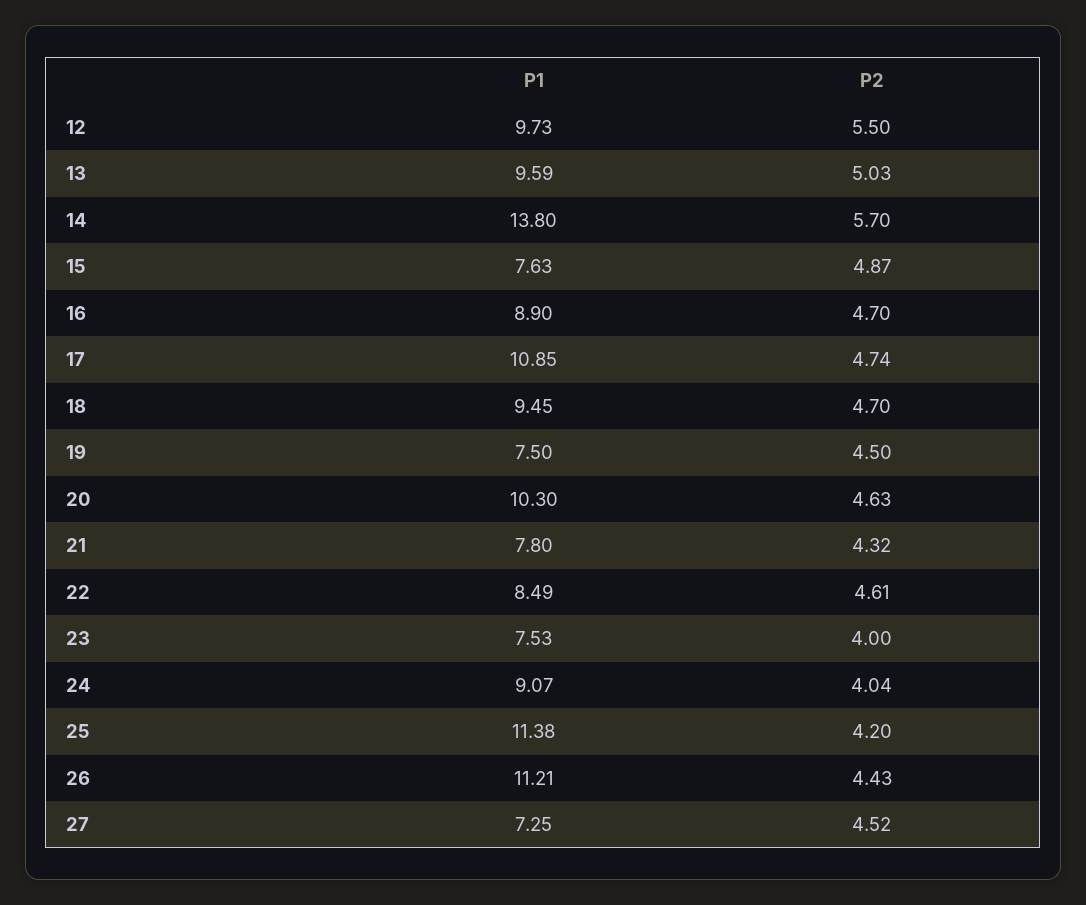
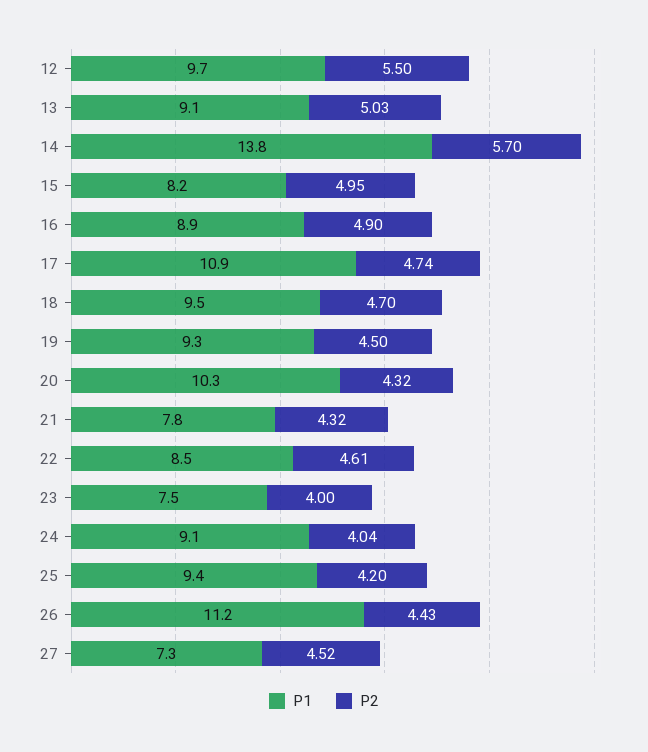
  {
    "P1": {
      "12": 9.73,
-     "13": 9.59,
+     "13": 9.1,
      "14": 13.8,
-     "15": 7.63,
+     "15": 8.2,
      "16": 8.9,
      "17": 10.85,
      "18": 9.45,
-     "19": 7.5,
+     "19": 9.3,
      "20": 10.3,
      "21": 7.8,
      "22": 8.49,
      "23": 7.53,
      "24": 9.07,
-     "25": 11.38,
+     "25": 9.4,
      "26": 11.21,
      "27": 7.25
    },
    "P2": {
      "12": 5.5,
      "13": 5.03,
      "14": 5.7,
-     "15": 4.87,
+     "15": 4.95,
-     "16": 4.7,
+     "16": 4.9,
      "17": 4.74,
      "18": 4.7,
      "19": 4.5,
-     "20": 4.63,
+     "20": 4.32,
      "21": 4.32,
      "22": 4.61,
      "23": 4,
      "24": 4.04,
      "25": 4.2,
      "26": 4.43,
      "27": 4.52
    }
  }

